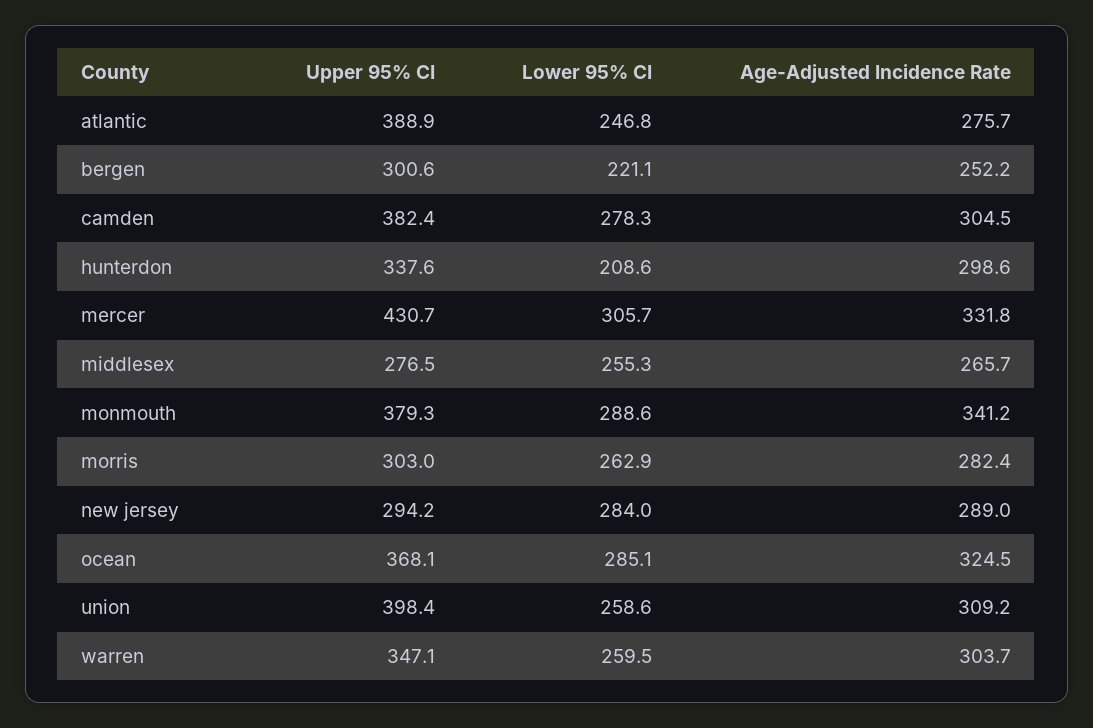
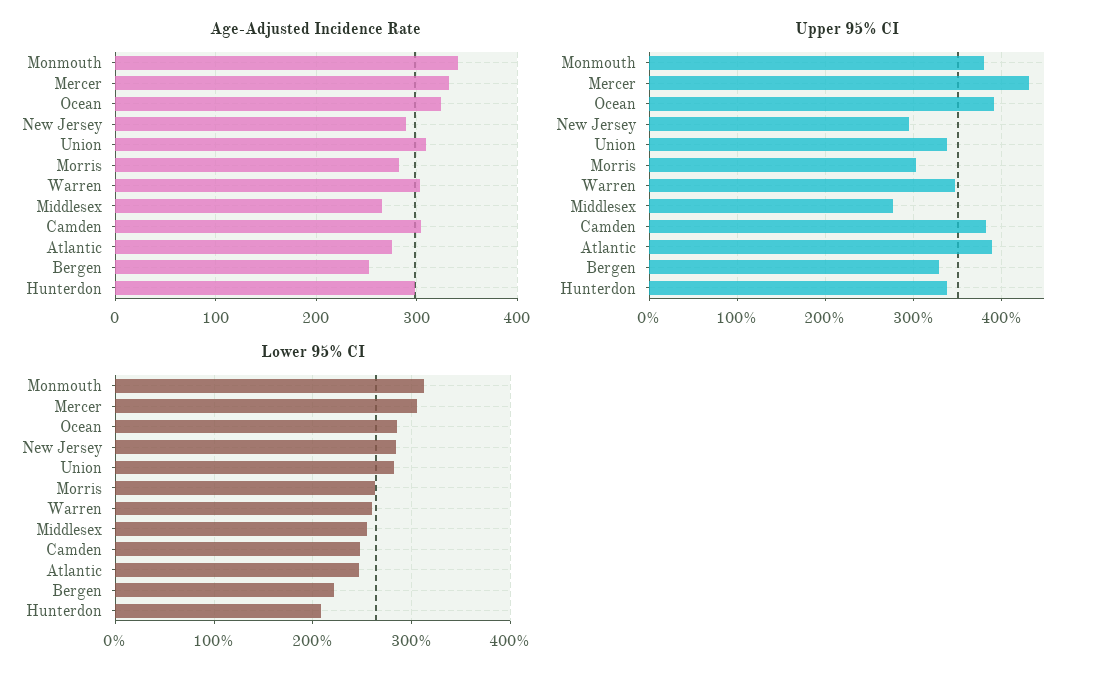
  {
    "Upper 95% CI": {
      "atlantic": 388.9,
-     "bergen": 300.6,
+     "bergen": 330,
      "camden": 382.4,
      "hunterdon": 337.6,
      "mercer": 430.7,
      "middlesex": 276.5,
      "monmouth": 379.3,
      "morris": 303,
      "new jersey": 294.2,
-     "ocean": 368.1,
+     "ocean": 390,
-     "union": 398.4,
+     "union": 340,
      "warren": 347.1
    },
    "Lower 95% CI": {
      "atlantic": 246.8,
      "bergen": 221.1,
-     "camden": 278.3,
+     "camden": 250,
      "hunterdon": 208.6,
      "mercer": 305.7,
      "middlesex": 255.3,
-     "monmouth": 288.6,
+     "monmouth": 310,
      "morris": 262.9,
      "new jersey": 284,
      "ocean": 285.1,
-     "union": 258.6,
+     "union": 280,
      "warren": 259.5
    },
    "Age-Adjusted Incidence Rate": {
      "atlantic": 275.7,
      "bergen": 252.2,
      "camden": 304.5,
      "hunterdon": 298.6,
      "mercer": 331.8,
      "middlesex": 265.7,
      "monmouth": 341.2,
      "morris": 282.4,
      "new jersey": 289,
      "ocean": 324.5,
      "union": 309.2,
      "warren": 303.7
    }
  }

